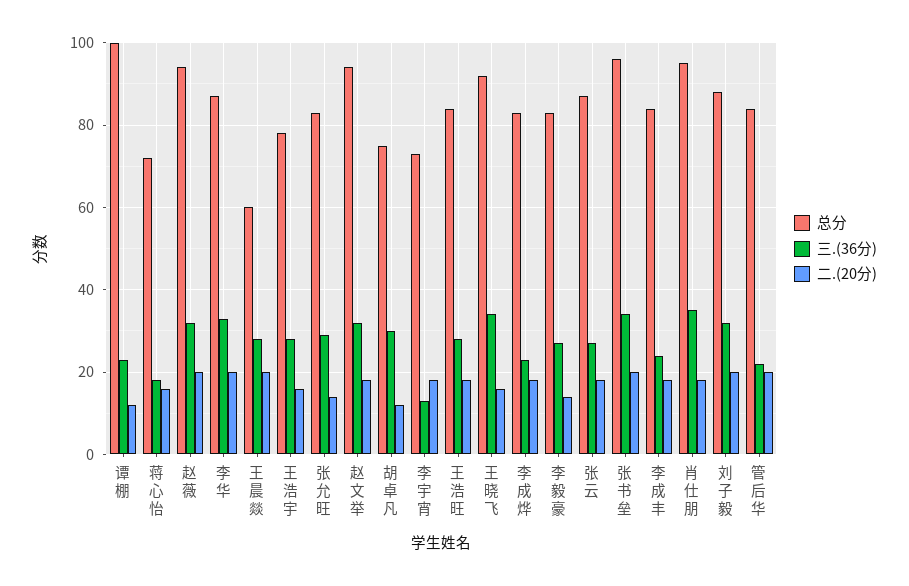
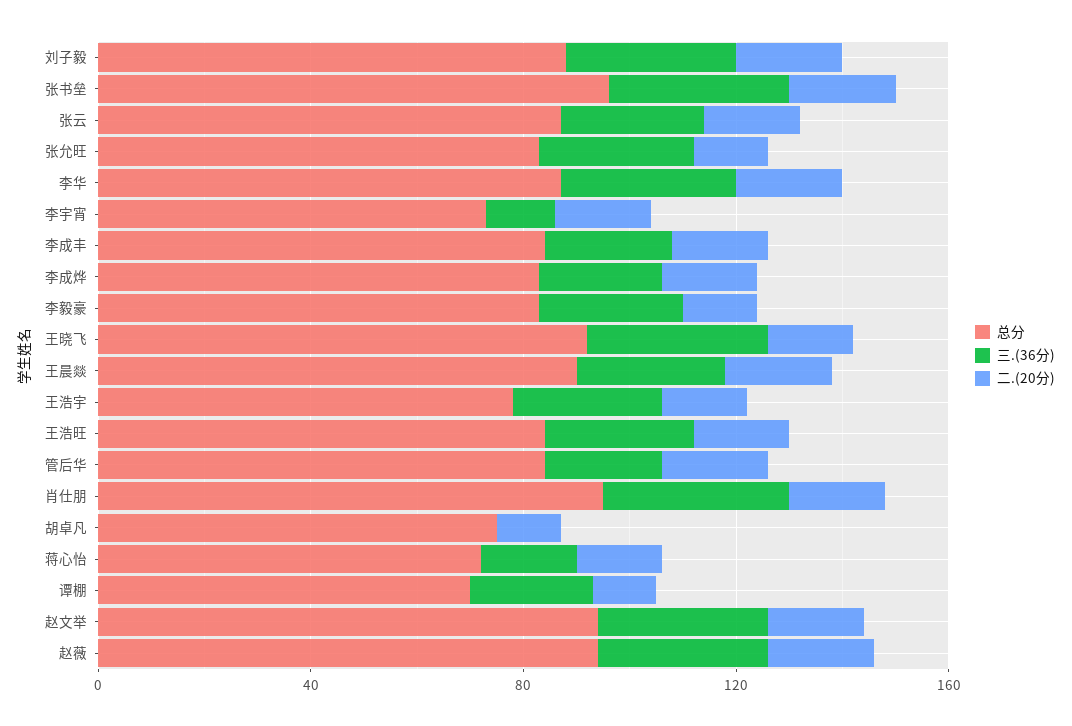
  {
    "总分": {
-     "谭棚": 100,
+     "谭棚": 70,
      "蒋心怡": 70,
      "赵薇": 95,
      "李华": 85,
-     "王晨燚": 60,
+     "王晨燚": 90,
      "王浩宇": 80,
      "张允旺": 85,
      "赵文举": 95,
      "胡卓凡": 75,
      "李宇宵": 75,
      "王浩旺": 85,
      "王晓飞": 90,
      "李成烨": 85,
      "李毅豪": 85,
      "张云": 85,
      "张书垒": 95,
      "李成丰": 85,
      "肖仕朋": 95,
      "刘子毅": 90,
      "管后华": 85
    },
    "三.(36分)": {
      "谭棚": 25,
      "蒋心怡": 20,
      "赵薇": 30,
      "李华": 35,
      "王晨燚": 30,
      "王浩宇": 30,
      "张允旺": 30,
      "赵文举": 30,
-     "胡卓凡": 30,
+     "胡卓凡": 0,
      "李宇宵": 15,
      "王浩旺": 30,
      "王晓飞": 35,
      "李成烨": 25,
      "李毅豪": 25,
      "张云": 25,
      "张书垒": 35,
      "李成丰": 25,
      "肖仕朋": 35,
      "刘子毅": 30,
      "管后华": 20
    },
    "二.(20分)": {
      "谭棚": 10,
      "蒋心怡": 15,
      "赵薇": 20,
      "李华": 20,
      "王晨燚": 20,
      "王浩宇": 15,
      "张允旺": 15,
      "赵文举": 20,
      "胡卓凡": 10,
      "李宇宵": 20,
      "王浩旺": 20,
      "王晓飞": 15,
      "李成烨": 20,
      "李毅豪": 15,
      "张云": 20,
      "张书垒": 20,
      "李成丰": 20,
      "肖仕朋": 20,
      "刘子毅": 20,
      "管后华": 20
    }
  }

